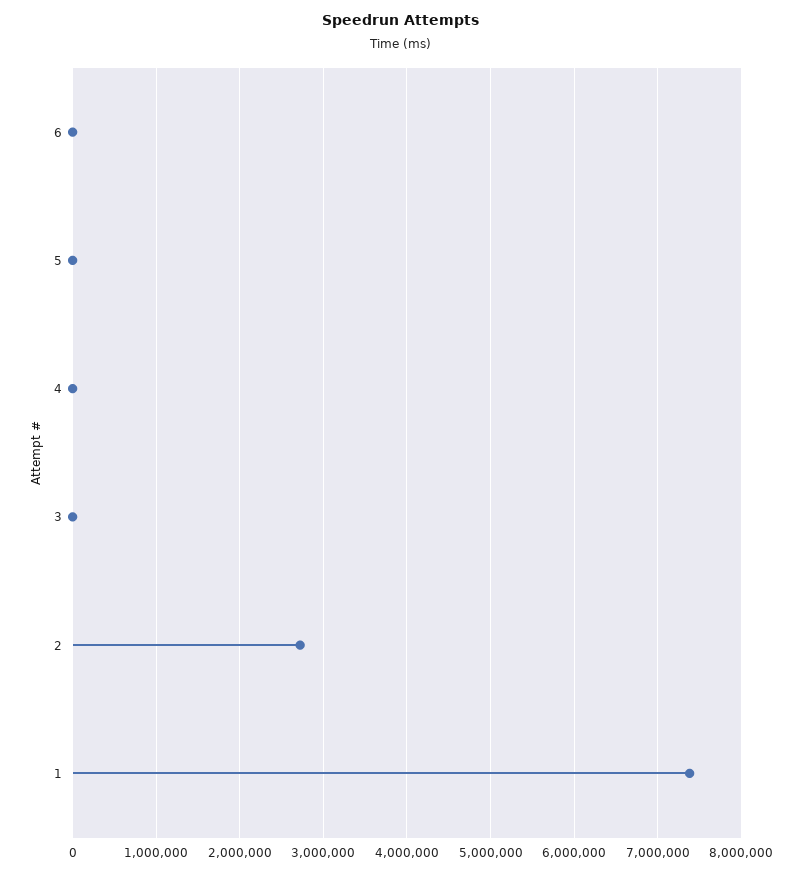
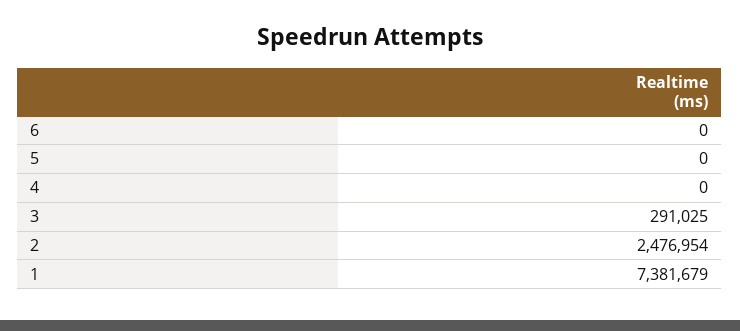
  {
    "6": 0,
    "5": 0,
    "4": 0,
-   "3": 0,
+   "3": 291025,
-   "2": 2700000,
+   "2": 2476954,
    "1": 7381679
  }

